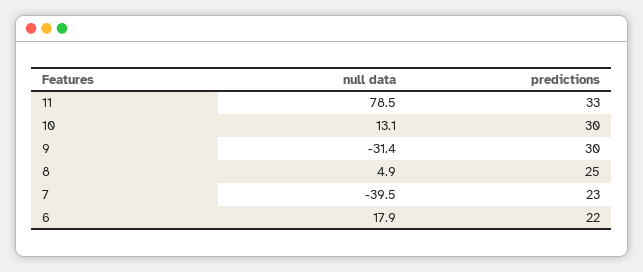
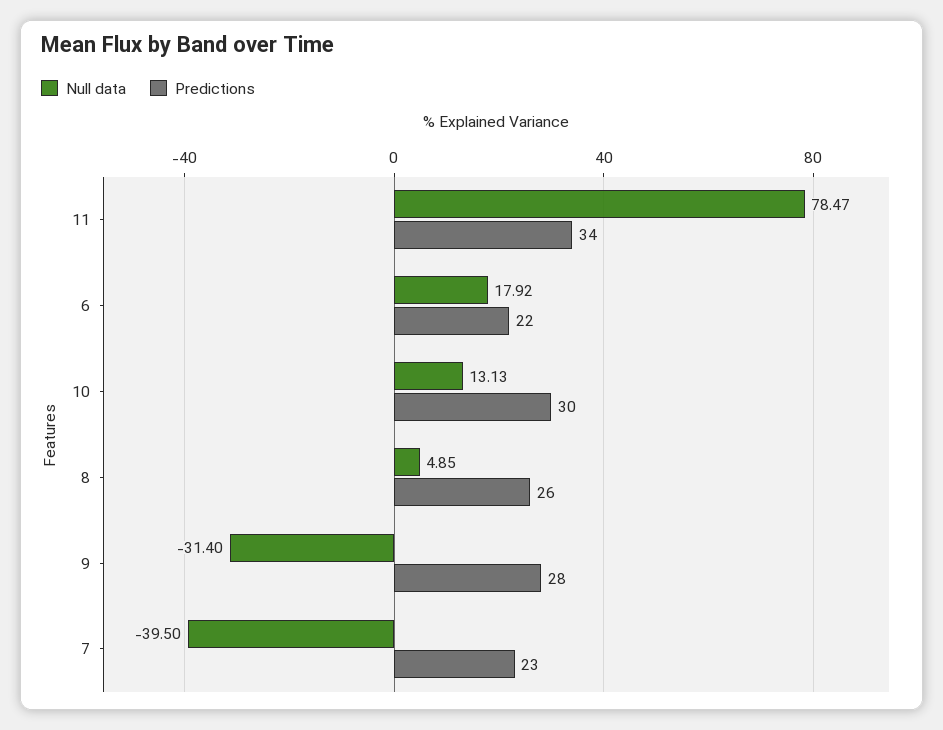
  {
    "null data": {
      "11": 78.47,
      "10": 13.13,
      "9": -31.4,
      "8": 4.85,
      "7": -39.5,
      "6": 17.92
    },
    "predictions": {
-     "11": 33,
+     "11": 34,
      "10": 30,
-     "9": 30,
+     "9": 28,
-     "8": 25,
+     "8": 26,
      "7": 23,
      "6": 22
    }
  }

